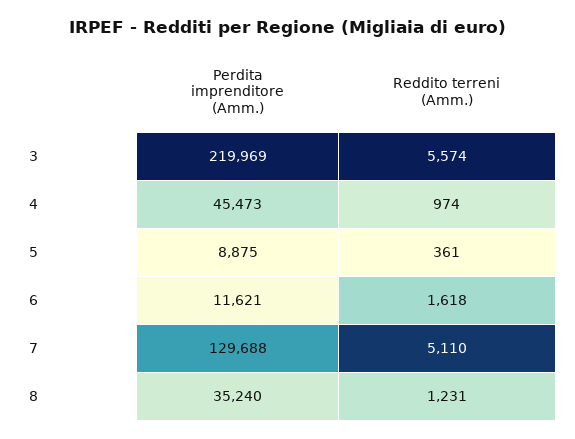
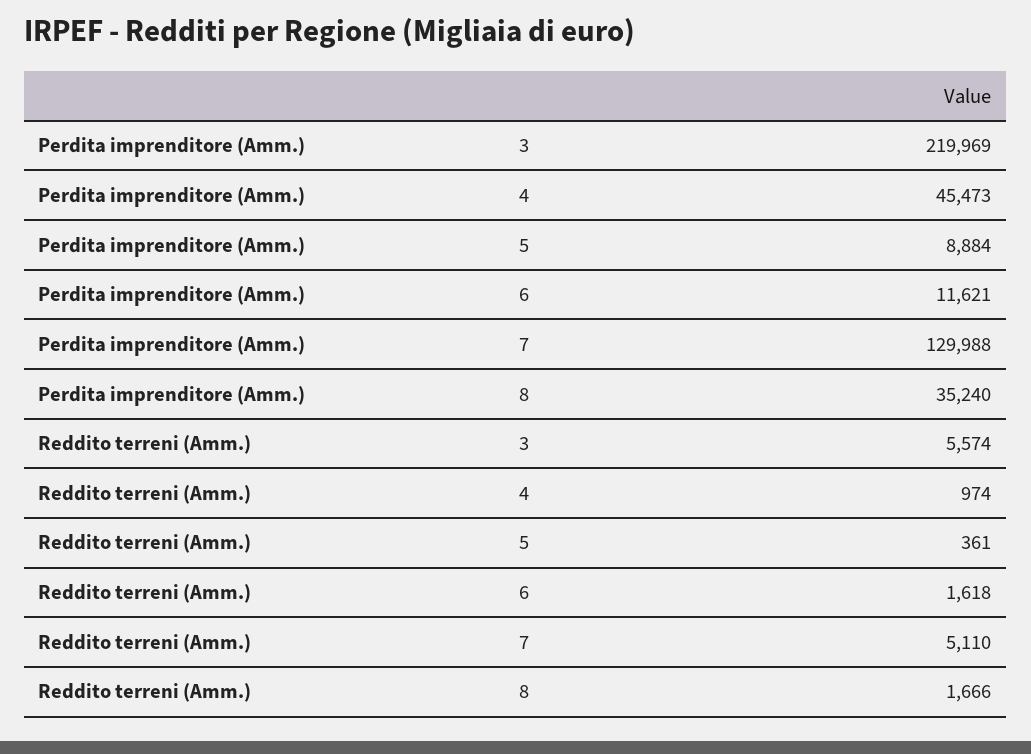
  {
    "Perdita imprenditore (Amm.)": {
      "3": 219969,
      "4": 45473,
-     "5": 8875,
+     "5": 8884,
      "6": 11621,
-     "7": 129688,
+     "7": 129988,
      "8": 35240
    },
    "Reddito terreni (Amm.)": {
      "3": 5574,
      "4": 974,
      "5": 361,
      "6": 1618,
      "7": 5110,
-     "8": 1231
+     "8": 1666
    }
  }

